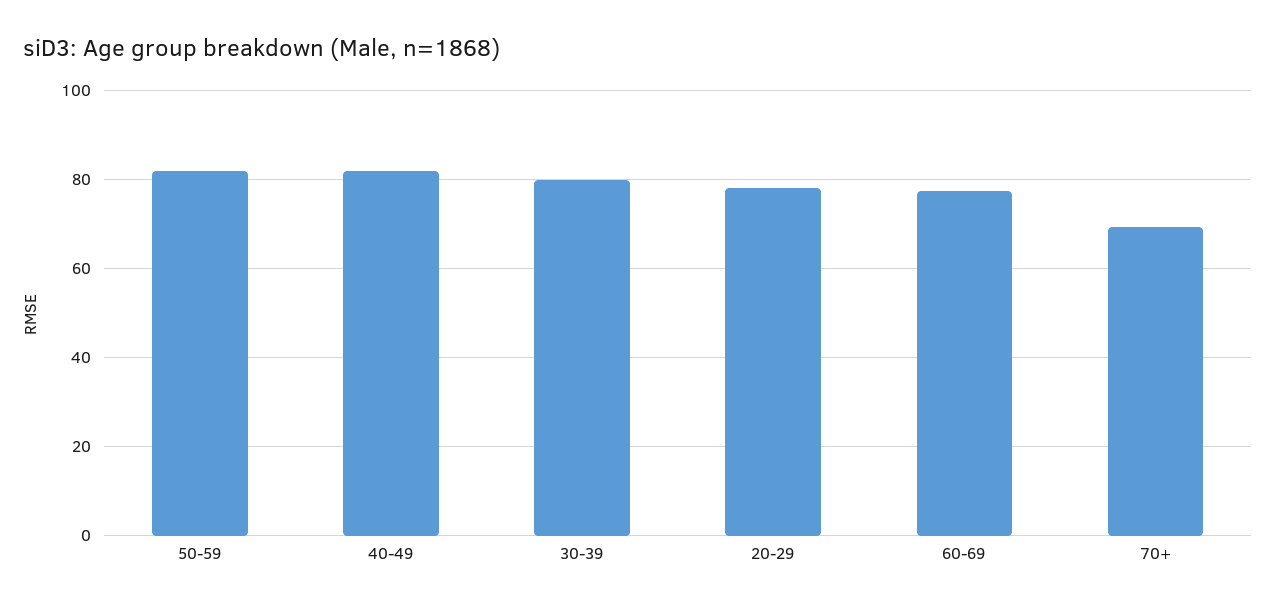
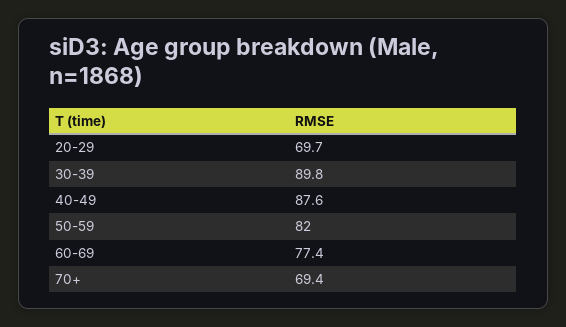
  {
    "50-59": 82,
-   "40-49": 82,
+   "40-49": 87.6,
-   "30-39": 80,
+   "30-39": 89.8,
-   "20-29": 78,
+   "20-29": 69.7,
    "60-69": 77.4,
    "70+": 69.4
  }

